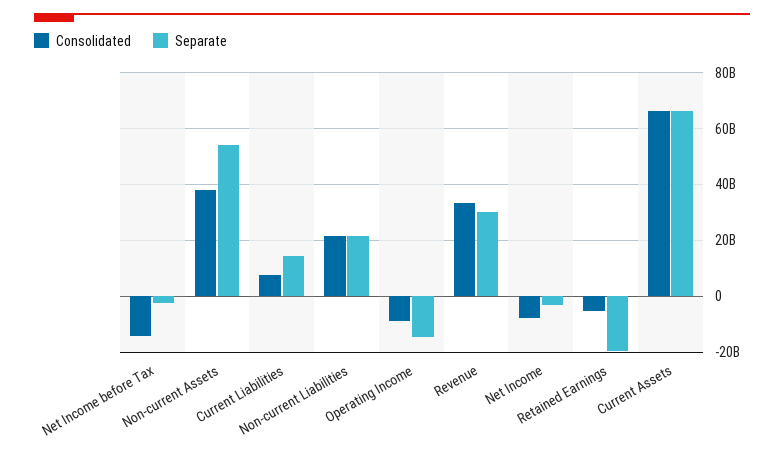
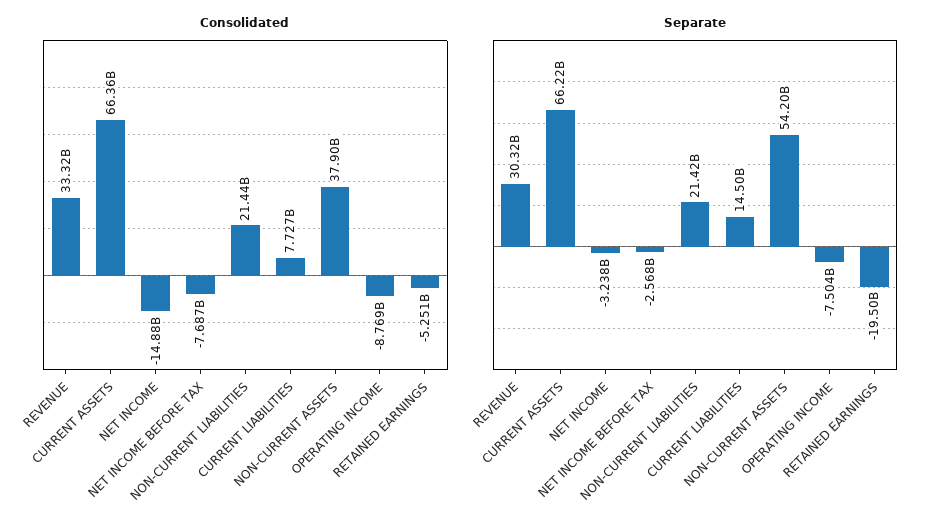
  {
    "Consolidated": {
-     "Net Income before Tax": -15000000000,
+     "Net Income before Tax": -7687000000,
      "Non-current Assets": 37900000000,
      "Current Liabilities": 7727000000,
      "Non-current Liabilities": 21440000000,
      "Operating Income": -8769000000,
      "Revenue": 33320000000,
-     "Net Income": -7500000000,
+     "Net Income": -14880000000,
      "Retained Earnings": -5251000000,
      "Current Assets": 66360000000
    },
    "Separate": {
      "Net Income before Tax": -2568000000,
      "Non-current Assets": 54200000000,
      "Current Liabilities": 14500000000,
      "Non-current Liabilities": 21420000000,
-     "Operating Income": -15000000000,
+     "Operating Income": -7504000000,
      "Revenue": 30320000000,
      "Net Income": -3238000000,
      "Retained Earnings": -19500000000,
      "Current Assets": 66220000000
    }
  }

